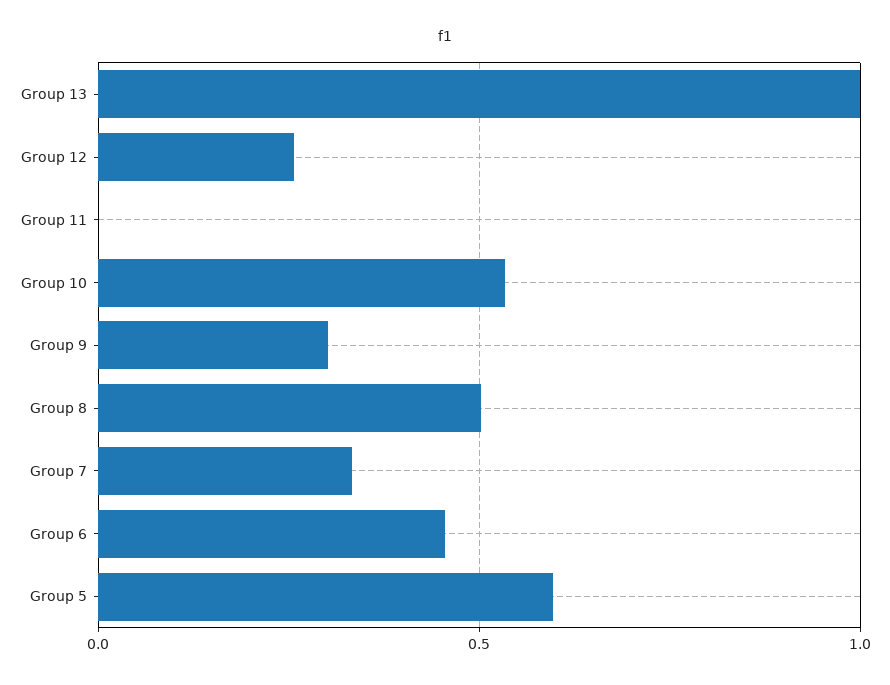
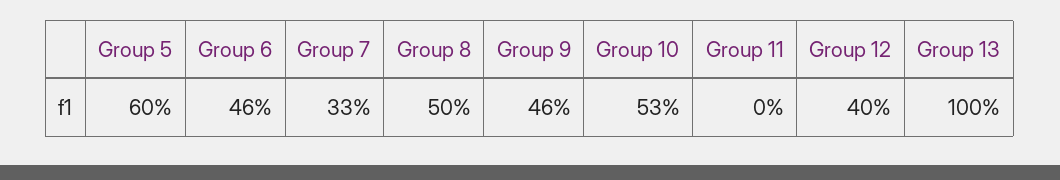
  {
    "Group 13": 1,
-   "Group 12": 0.25,
+   "Group 12": 0.4,
    "Group 11": 0,
    "Group 10": 0.53,
-   "Group 9": 0.3,
+   "Group 9": 0.46,
    "Group 8": 0.5,
    "Group 7": 0.33,
    "Group 6": 0.46,
    "Group 5": 0.6
  }

